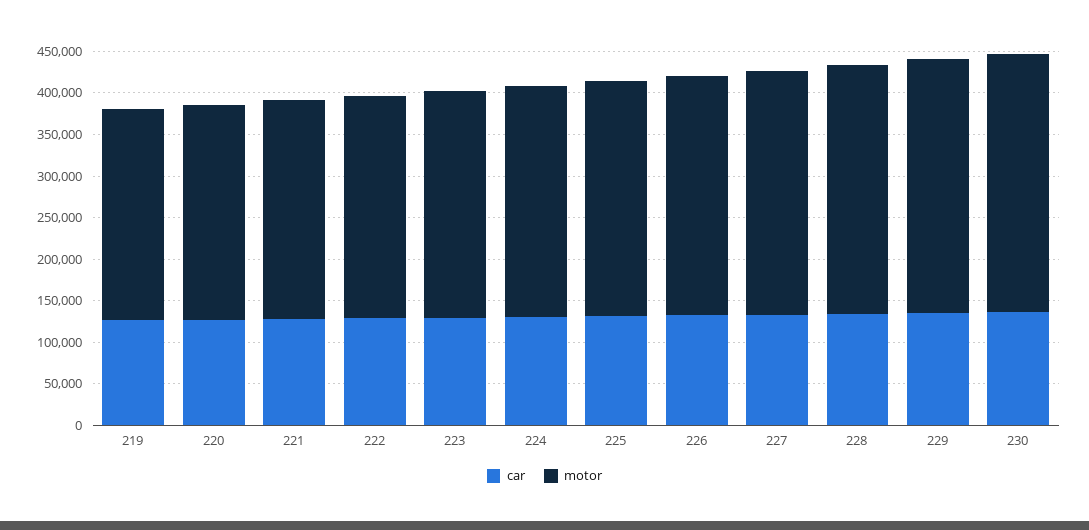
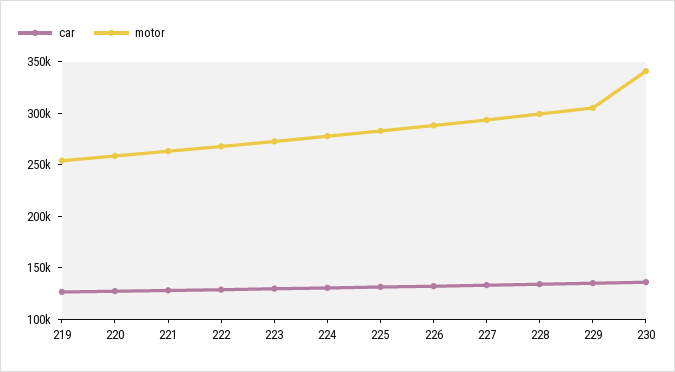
  {
    "car": {
      "219": 130000,
      "220": 130000,
      "221": 130000,
      "222": 130000,
      "223": 130000,
      "224": 130000,
      "225": 130000,
      "226": 130000,
      "227": 130000,
      "228": 130000,
      "229": 140000,
      "230": 140000
    },
    "motor": {
      "219": 250000,
      "220": 260000,
      "221": 260000,
      "222": 270000,
      "223": 270000,
      "224": 280000,
      "225": 280000,
      "226": 290000,
      "227": 290000,
      "228": 300000,
      "229": 310000,
-     "230": 310000
+     "230": 340000
    }
  }

